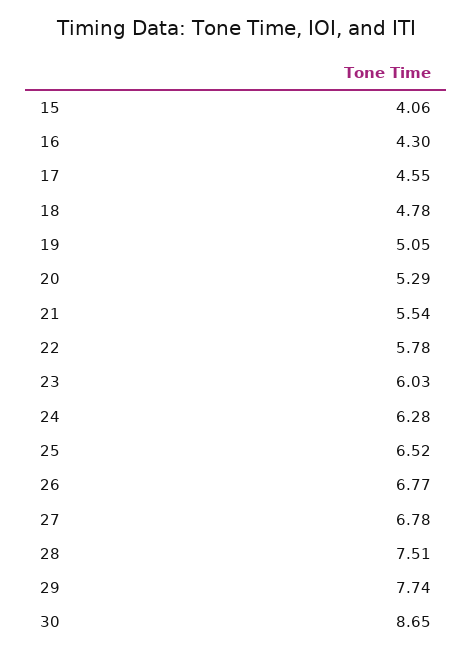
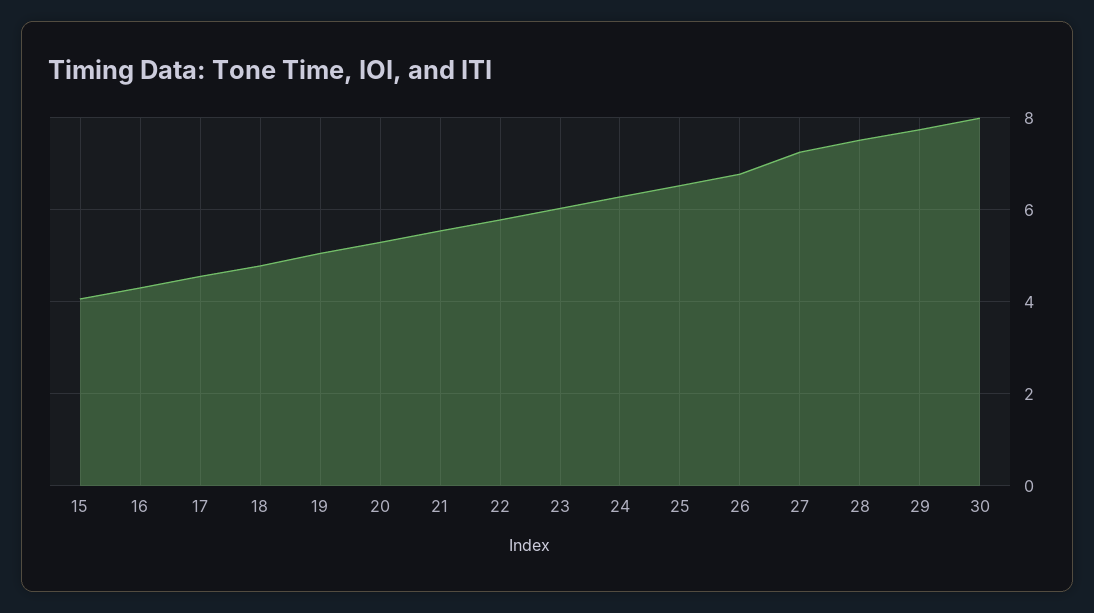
  {
    "15": 4.06,
    "16": 4.3,
    "17": 4.55,
    "18": 4.78,
    "19": 5.05,
    "20": 5.29,
    "21": 5.54,
    "22": 5.78,
    "23": 6.03,
    "24": 6.28,
    "25": 6.52,
    "26": 6.77,
-   "27": 6.78,
+   "27": 7.2,
    "28": 7.51,
    "29": 7.74,
-   "30": 8.65
+   "30": 8
  }

